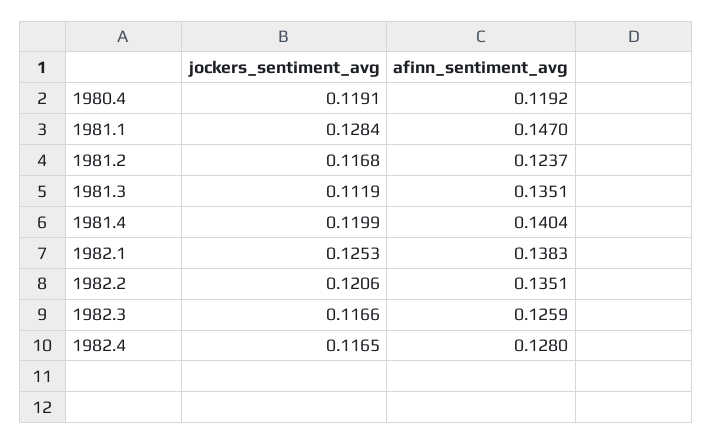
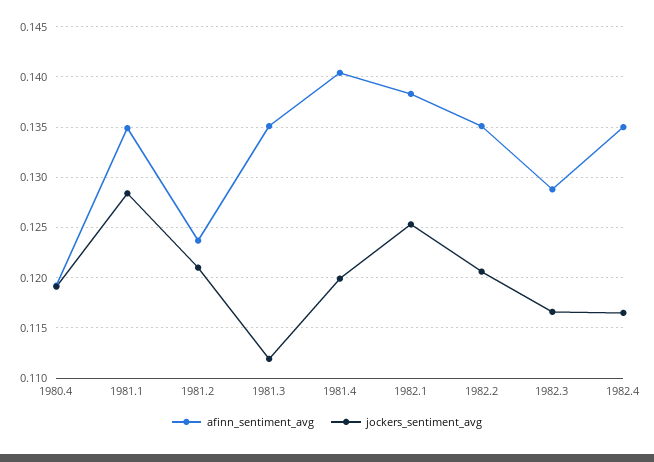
  {
    "jockers_sentiment_avg": {
      "1980.4": 0.1191,
      "1981.1": 0.1284,
-     "1981.2": 0.1168,
+     "1981.2": 0.121,
      "1981.3": 0.1119,
      "1981.4": 0.1199,
      "1982.1": 0.1253,
      "1982.2": 0.1206,
      "1982.3": 0.1166,
      "1982.4": 0.1165
    },
    "afinn_sentiment_avg": {
      "1980.4": 0.1192,
-     "1981.1": 0.147,
+     "1981.1": 0.135,
      "1981.2": 0.1237,
      "1981.3": 0.1351,
      "1981.4": 0.1404,
      "1982.1": 0.1383,
      "1982.2": 0.1351,
-     "1982.3": 0.1259,
+     "1982.3": 0.129,
-     "1982.4": 0.128
+     "1982.4": 0.135
    }
  }

